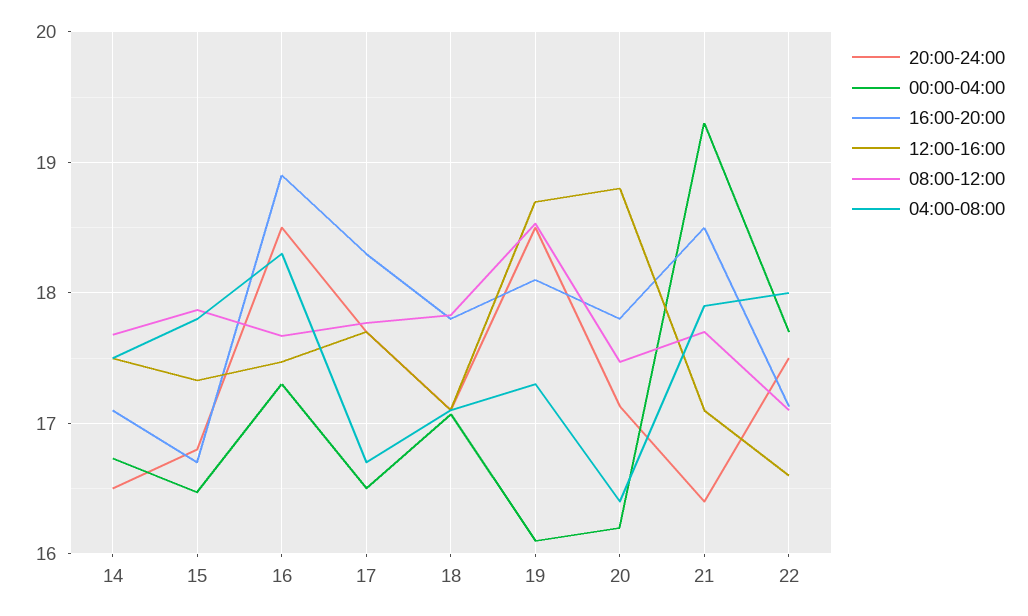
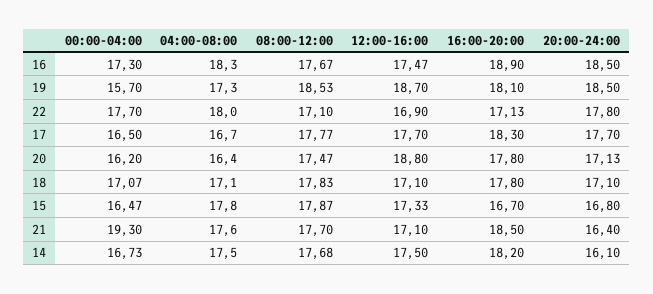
  {
    "20:00-24:00": {
-     "14": 16.5,
+     "14": 16.1,
      "15": 16.8,
      "16": 18.5,
      "17": 17.7,
      "18": 17.1,
      "19": 18.5,
      "20": 17.13,
      "21": 16.4,
-     "22": 17.5
+     "22": 17.8
    },
    "00:00-04:00": {
      "14": 16.73,
      "15": 16.47,
      "16": 17.3,
      "17": 16.5,
      "18": 17.07,
-     "19": 16.1,
+     "19": 15.7,
      "20": 16.2,
      "21": 19.3,
      "22": 17.7
    },
    "16:00-20:00": {
-     "14": 17.1,
+     "14": 18.2,
      "15": 16.7,
      "16": 18.9,
      "17": 18.3,
      "18": 17.8,
      "19": 18.1,
      "20": 17.8,
      "21": 18.5,
      "22": 17.13
    },
    "12:00-16:00": {
      "14": 17.5,
      "15": 17.33,
      "16": 17.47,
      "17": 17.7,
      "18": 17.1,
      "19": 18.7,
      "20": 18.8,
      "21": 17.1,
-     "22": 16.6
+     "22": 16.9
    },
    "08:00-12:00": {
      "14": 17.68,
      "15": 17.87,
      "16": 17.67,
      "17": 17.77,
      "18": 17.83,
      "19": 18.53,
      "20": 17.47,
      "21": 17.7,
      "22": 17.1
    },
    "04:00-08:00": {
      "14": 17.5,
      "15": 17.8,
      "16": 18.3,
      "17": 16.7,
      "18": 17.1,
      "19": 17.3,
      "20": 16.4,
-     "21": 17.9,
+     "21": 17.6,
      "22": 18
    }
  }

